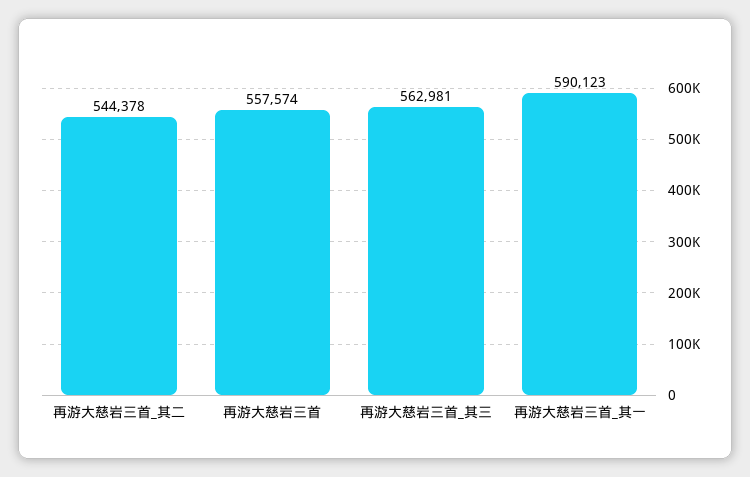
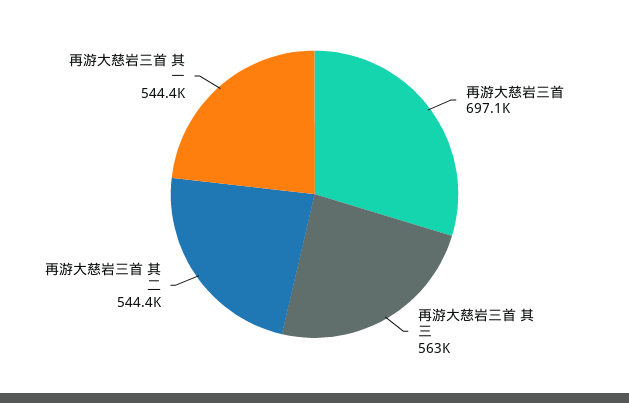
  {
    "再游大慈岩三首_其二": 544378,
-   "再游大慈岩三首": 557574,
+   "再游大慈岩三首": 697100,
    "再游大慈岩三首_其三": 562981,
-   "再游大慈岩三首_其一": 590123
+   "再游大慈岩三首_其一": 544400
  }

